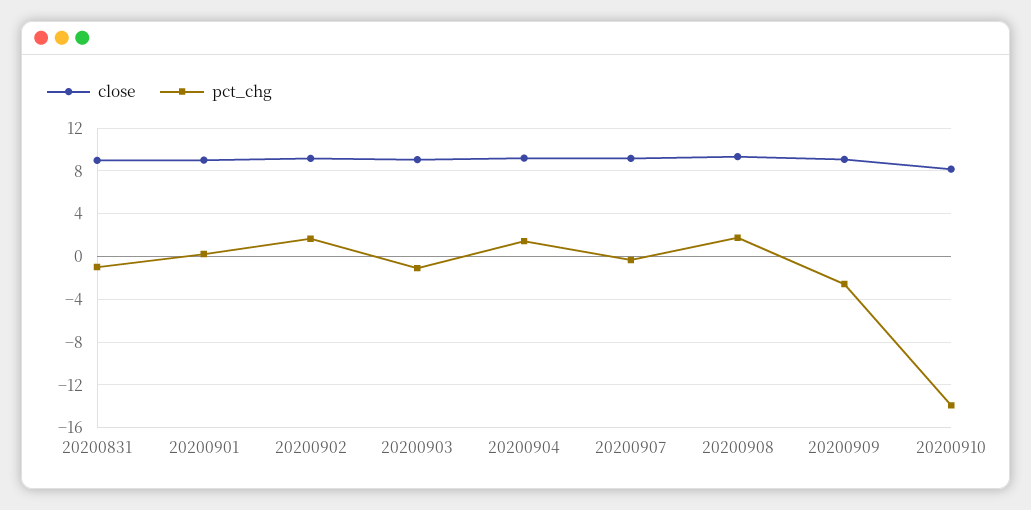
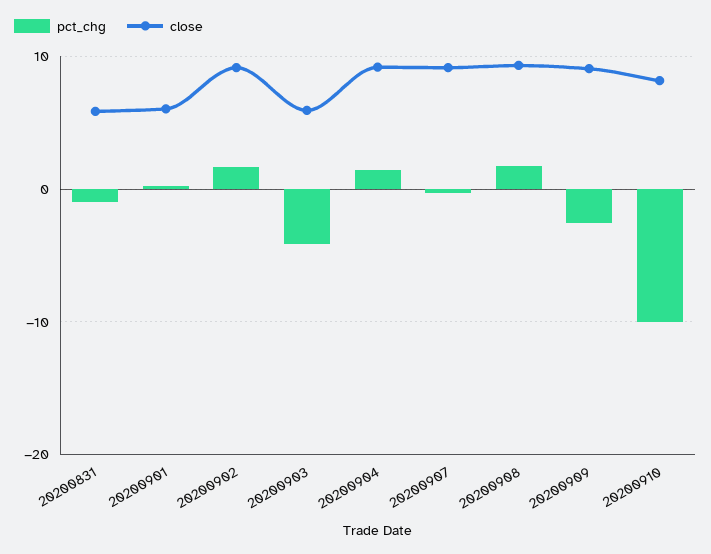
  {
    "close": {
-     "20200831": 9,
+     "20200831": 6,
-     "20200901": 9,
+     "20200901": 6,
      "20200902": 9,
-     "20200903": 9,
+     "20200903": 6,
      "20200904": 9,
      "20200907": 9,
      "20200908": 9,
      "20200909": 9,
      "20200910": 8
    },
    "pct_chg": {
      "20200831": -1,
      "20200901": 0,
      "20200902": 2,
-     "20200903": -1,
+     "20200903": -4,
      "20200904": 1,
      "20200907": 0,
      "20200908": 2,
      "20200909": -3,
-     "20200910": -14
+     "20200910": -10
    }
  }

